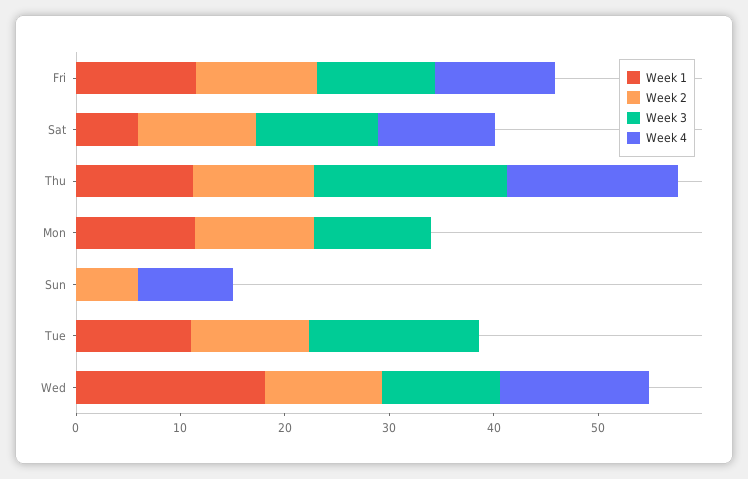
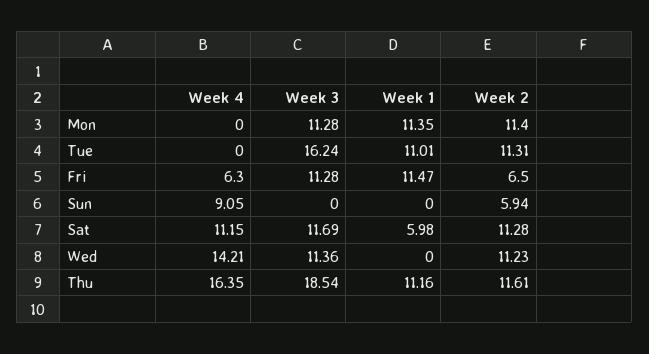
  {
    "Week 1": {
      "Fri": 11.47,
      "Sat": 5.98,
      "Thu": 11.16,
      "Mon": 11.35,
      "Sun": 0,
      "Tue": 11.01,
-     "Wed": 18
+     "Wed": 0
    },
    "Week 2": {
-     "Fri": 12,
+     "Fri": 6.5,
      "Sat": 11.28,
      "Thu": 11.61,
      "Mon": 11.4,
      "Sun": 5.94,
      "Tue": 11.31,
      "Wed": 11.23
    },
    "Week 3": {
      "Fri": 11.28,
      "Sat": 11.69,
      "Thu": 18.54,
      "Mon": 11.28,
      "Sun": 0,
      "Tue": 16.24,
      "Wed": 11.36
    },
    "Week 4": {
-     "Fri": 12,
+     "Fri": 6.3,
      "Sat": 11.15,
      "Thu": 16.35,
      "Mon": 0,
      "Sun": 9.05,
      "Tue": 0,
      "Wed": 14.21
    }
  }

